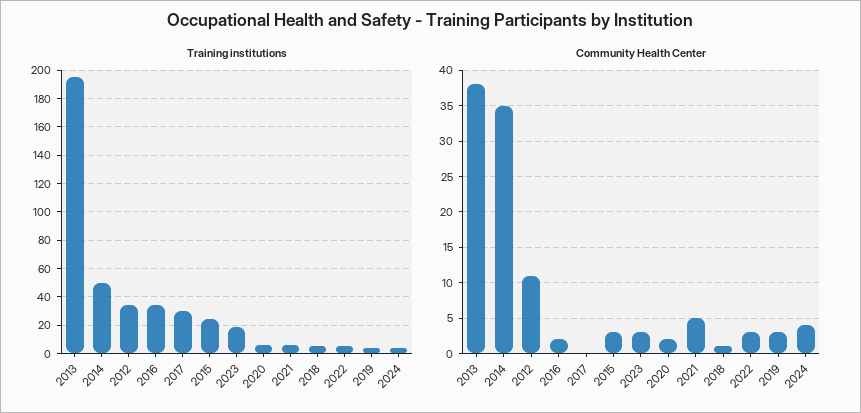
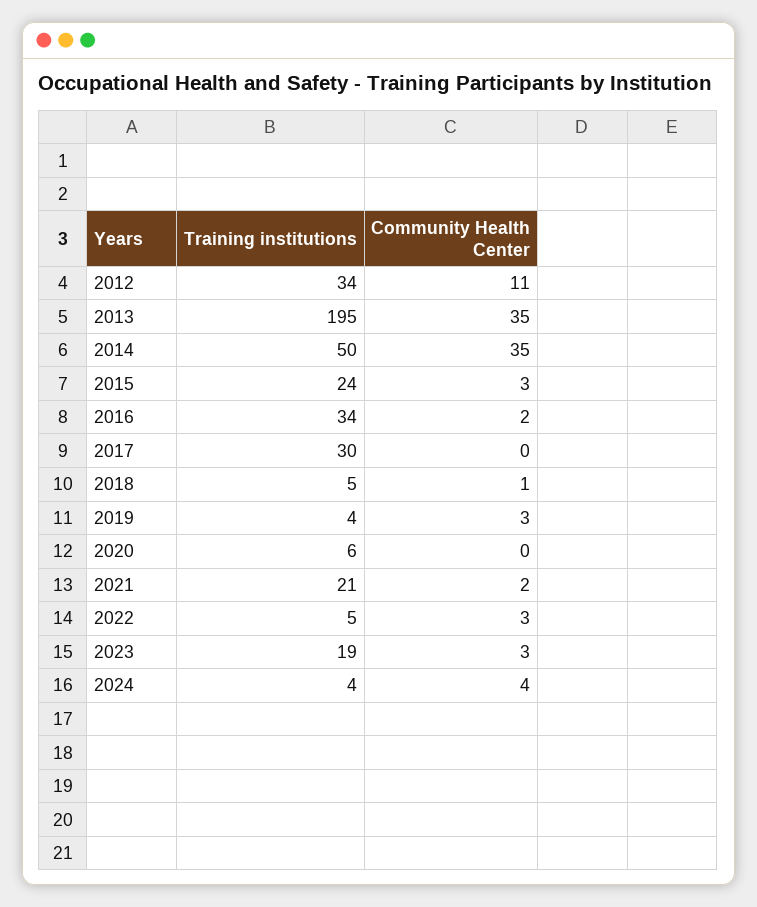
  {
    "Training institutions": {
      "2013": 195,
      "2014": 50,
      "2012": 34,
      "2016": 34,
      "2017": 30,
      "2015": 24,
      "2023": 19,
      "2020": 6,
-     "2021": 5,
+     "2021": 21,
      "2018": 5,
      "2022": 5,
      "2019": 4,
      "2024": 4
    },
    "Community Health Center": {
-     "2013": 38,
+     "2013": 35,
      "2014": 35,
      "2012": 11,
      "2016": 2,
      "2017": 0,
      "2015": 3,
      "2023": 3,
-     "2020": 2,
+     "2020": 0,
-     "2021": 5,
+     "2021": 2,
      "2018": 1,
      "2022": 3,
      "2019": 3,
      "2024": 4
    }
  }

